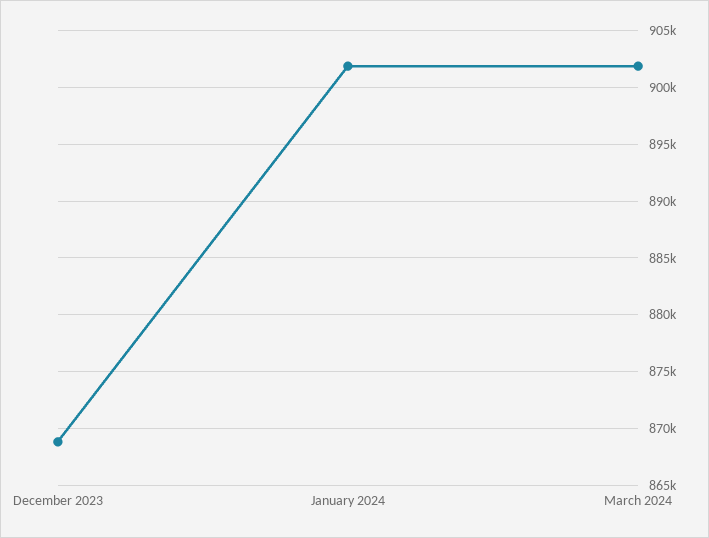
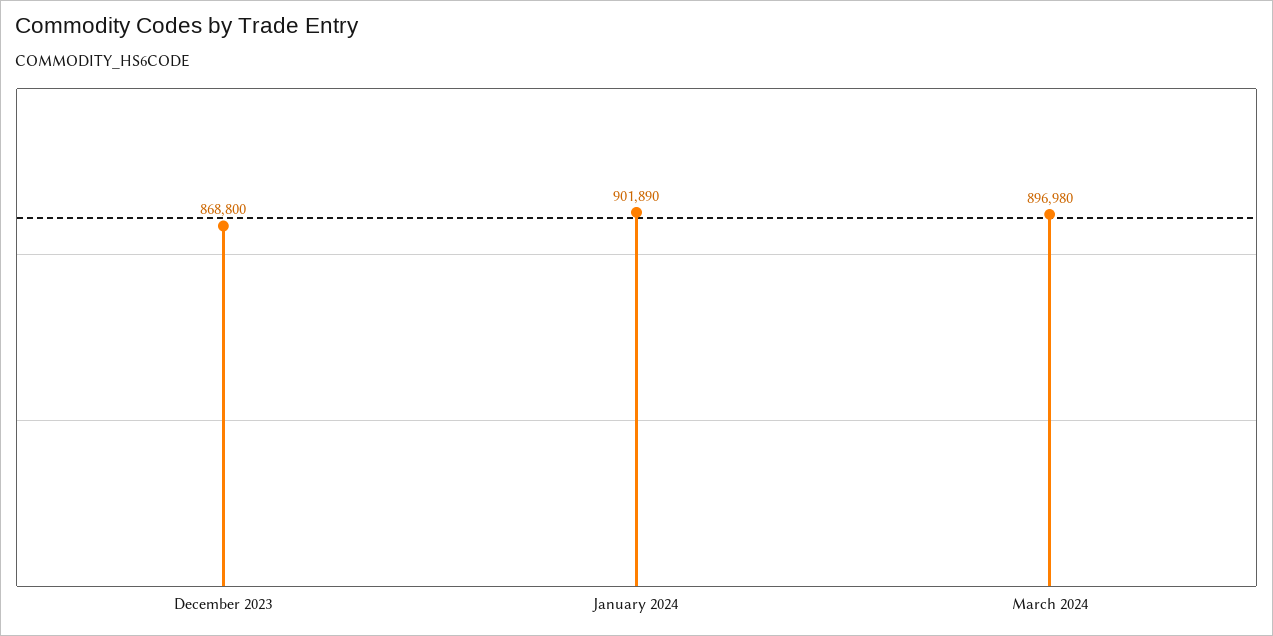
  {
    "December 2023": 868800,
    "January 2024": 901890,
-   "March 2024": 902000
+   "March 2024": 896980
  }

